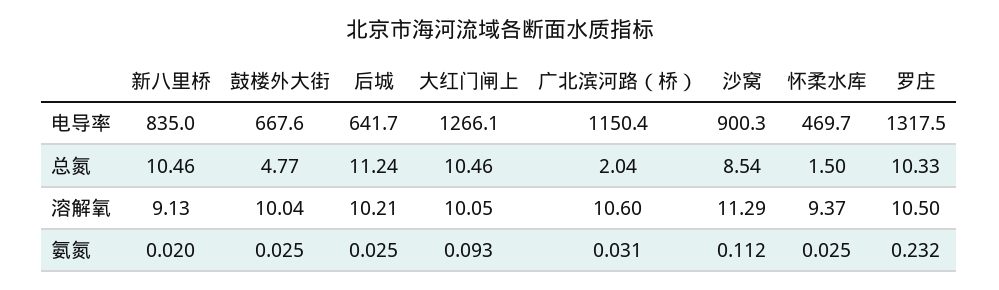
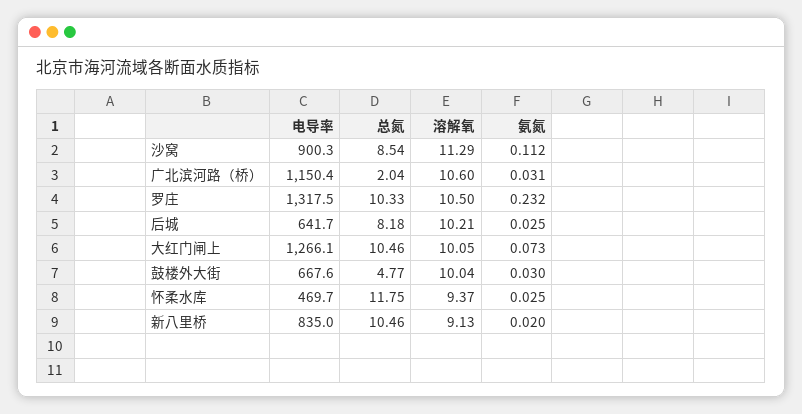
  {
    "新八里桥": {
      "电导率": 835,
      "总氮": 10.46,
      "溶解氧": 9.13,
      "氨氮": 0.02
    },
    "鼓楼外大街": {
      "电导率": 667.6,
      "总氮": 4.77,
      "溶解氧": 10.04,
-     "氨氮": 0.025
+     "氨氮": 0.03
    },
    "后城": {
      "电导率": 641.7,
-     "总氮": 11.24,
+     "总氮": 8.18,
      "溶解氧": 10.21,
      "氨氮": 0.025
    },
    "大红门闸上": {
      "电导率": 1266.1,
      "总氮": 10.46,
      "溶解氧": 10.05,
-     "氨氮": 0.093
+     "氨氮": 0.073
    },
    "广北滨河路（桥）": {
      "电导率": 1150.4,
      "总氮": 2.04,
      "溶解氧": 10.6,
      "氨氮": 0.031
    },
    "沙窝": {
      "电导率": 900.3,
      "总氮": 8.54,
      "溶解氧": 11.29,
      "氨氮": 0.112
    },
    "怀柔水库": {
      "电导率": 469.7,
-     "总氮": 1.5,
+     "总氮": 11.75,
      "溶解氧": 9.37,
      "氨氮": 0.025
    },
    "罗庄": {
      "电导率": 1317.5,
      "总氮": 10.33,
      "溶解氧": 10.5,
      "氨氮": 0.232
    }
  }

